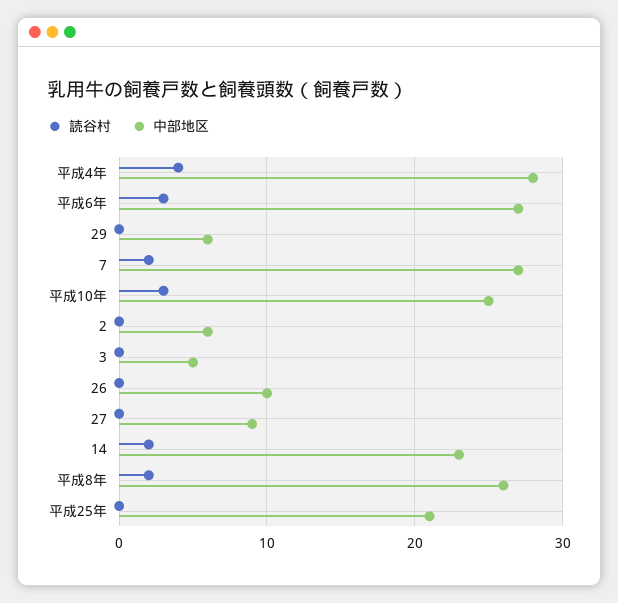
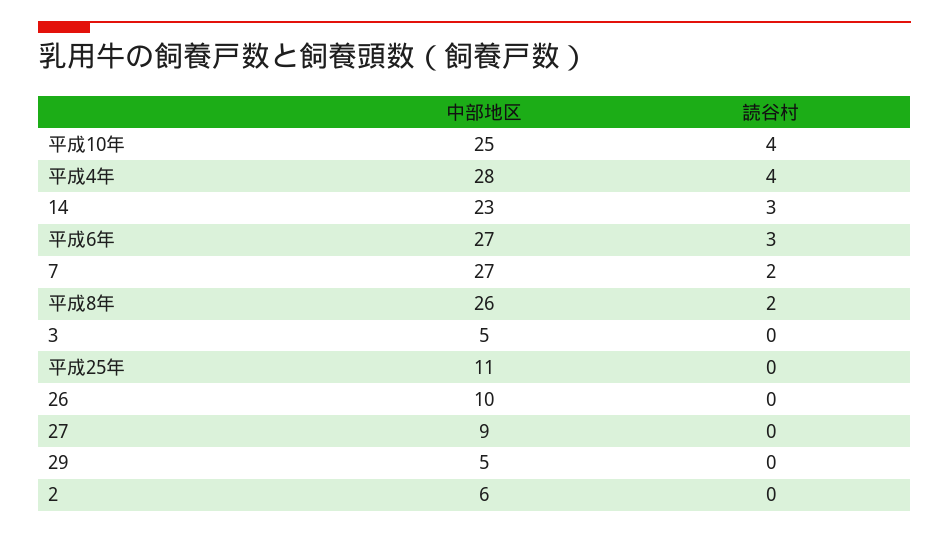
  {
    "読谷村": {
      "平成4年": 4,
      "平成6年": 3,
      "29": 0,
      "7": 2,
-     "平成10年": 3,
+     "平成10年": 4,
      "2": 0,
      "3": 0,
      "26": 0,
      "27": 0,
-     "14": 2,
+     "14": 3,
      "平成8年": 2,
      "平成25年": 0
    },
    "中部地区": {
      "平成4年": 28,
      "平成6年": 27,
-     "29": 6,
+     "29": 5,
      "7": 27,
      "平成10年": 25,
      "2": 6,
      "3": 5,
      "26": 10,
      "27": 9,
      "14": 23,
      "平成8年": 26,
-     "平成25年": 21
+     "平成25年": 11
    }
  }

